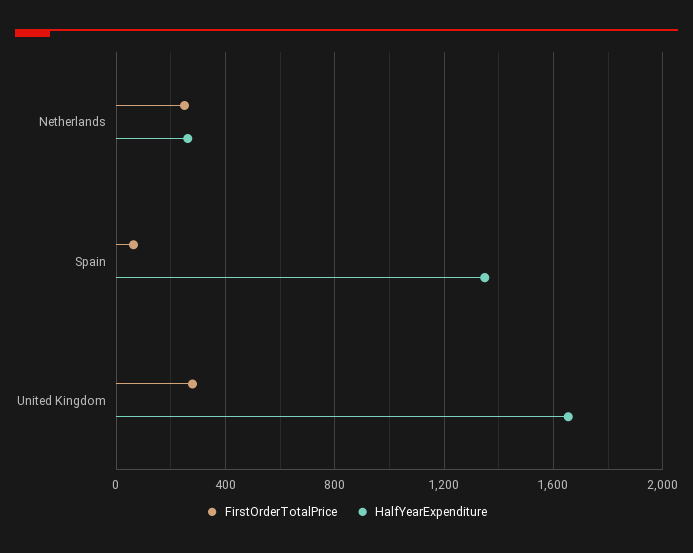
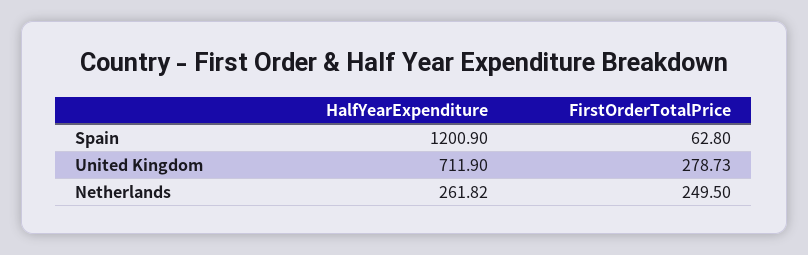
  {
    "FirstOrderTotalPrice": {
      "Netherlands": 249.5,
      "Spain": 62.8,
      "United Kingdom": 278.73
    },
    "HalfYearExpenditure": {
      "Netherlands": 261.82,
-     "Spain": 1350,
+     "Spain": 1200.9,
-     "United Kingdom": 1650
+     "United Kingdom": 711.9
    }
  }

